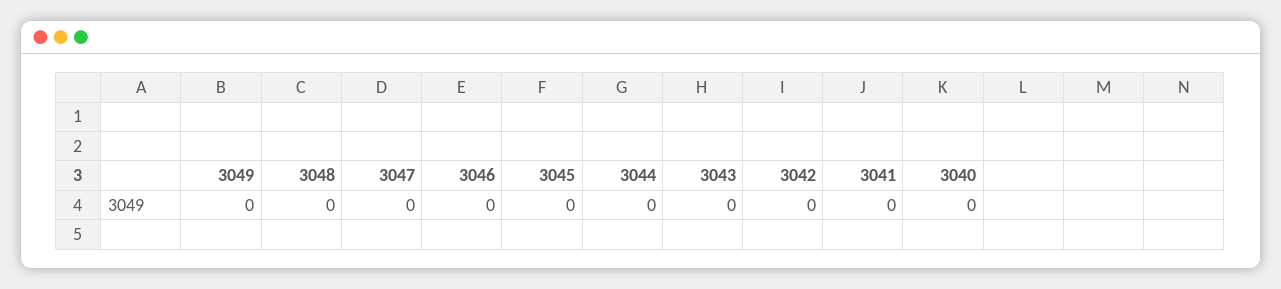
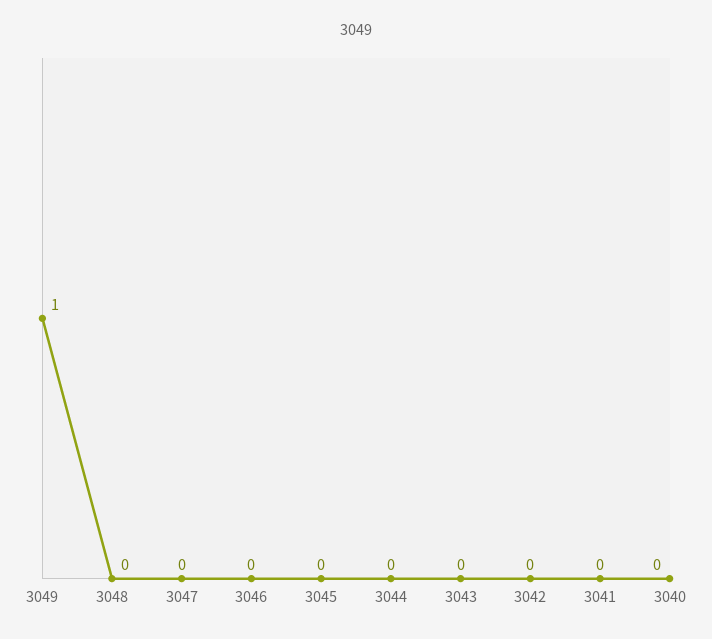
  {
-   "3049": 0,
+   "3049": 1,
    "3048": 0,
    "3047": 0,
    "3046": 0,
    "3045": 0,
    "3044": 0,
    "3043": 0,
    "3042": 0,
    "3041": 0,
    "3040": 0
  }

